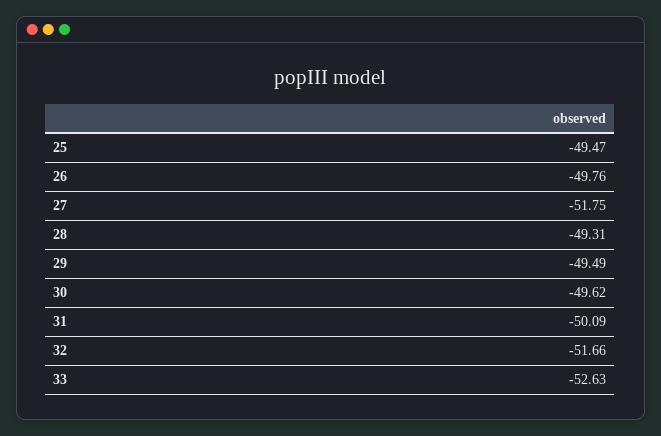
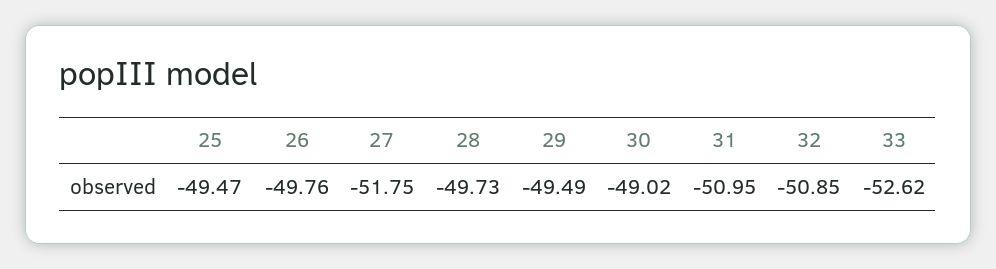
  {
    "25": -49.47,
    "26": -49.76,
    "27": -51.75,
-   "28": -49.31,
+   "28": -49.73,
    "29": -49.49,
-   "30": -49.62,
+   "30": -49.02,
-   "31": -50.09,
+   "31": -50.95,
-   "32": -51.66,
+   "32": -50.85,
-   "33": -52.63
+   "33": -52.62
  }

